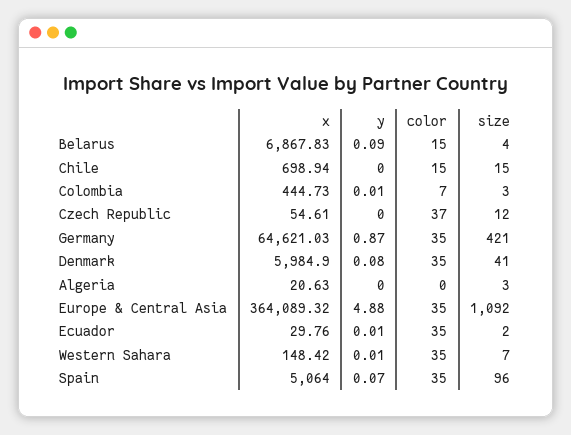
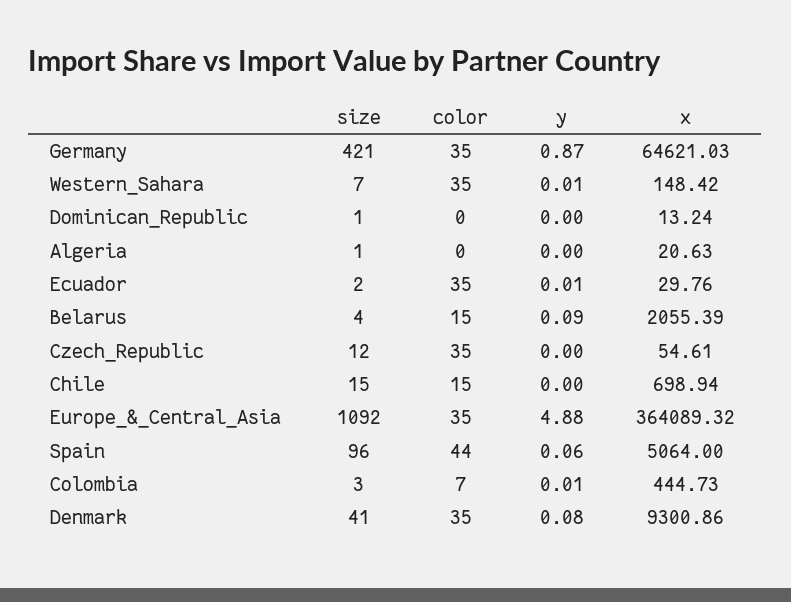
  {
    "x": {
-     "Belarus": 6867.83,
+     "Belarus": 2055.39,
      "Chile": 698.94,
      "Colombia": 444.73,
      "Czech Republic": 54.61,
      "Germany": 64621.03,
-     "Denmark": 5984.9,
+     "Denmark": 9300.86,
      "Algeria": 20.63,
      "Europe & Central Asia": 364089.32,
      "Ecuador": 29.76,
      "Western Sahara": 148.42,
-     "Spain": 5064
+     "Spain": 5064,
+     "Dominican_Republic": 13.24
    },
    "y": {
      "Belarus": 0.09,
      "Chile": 0,
      "Colombia": 0.01,
      "Czech Republic": 0,
      "Germany": 0.87,
      "Denmark": 0.08,
      "Algeria": 0,
      "Europe & Central Asia": 4.88,
      "Ecuador": 0.01,
      "Western Sahara": 0.01,
-     "Spain": 0.07
+     "Spain": 0.06,
+     "Dominican_Republic": 0
    },
    "color": {
      "Belarus": 15,
      "Chile": 15,
      "Colombia": 7,
-     "Czech Republic": 37,
+     "Czech Republic": 35,
      "Germany": 35,
      "Denmark": 35,
      "Algeria": 0,
      "Europe & Central Asia": 35,
      "Ecuador": 35,
      "Western Sahara": 35,
-     "Spain": 35
+     "Spain": 44,
+     "Dominican_Republic": 0
    },
    "size": {
      "Belarus": 4,
      "Chile": 15,
      "Colombia": 3,
      "Czech Republic": 12,
      "Germany": 421,
      "Denmark": 41,
-     "Algeria": 3,
+     "Algeria": 1,
      "Europe & Central Asia": 1092,
      "Ecuador": 2,
      "Western Sahara": 7,
-     "Spain": 96
+     "Spain": 96,
+     "Dominican_Republic": 1
    }
  }

